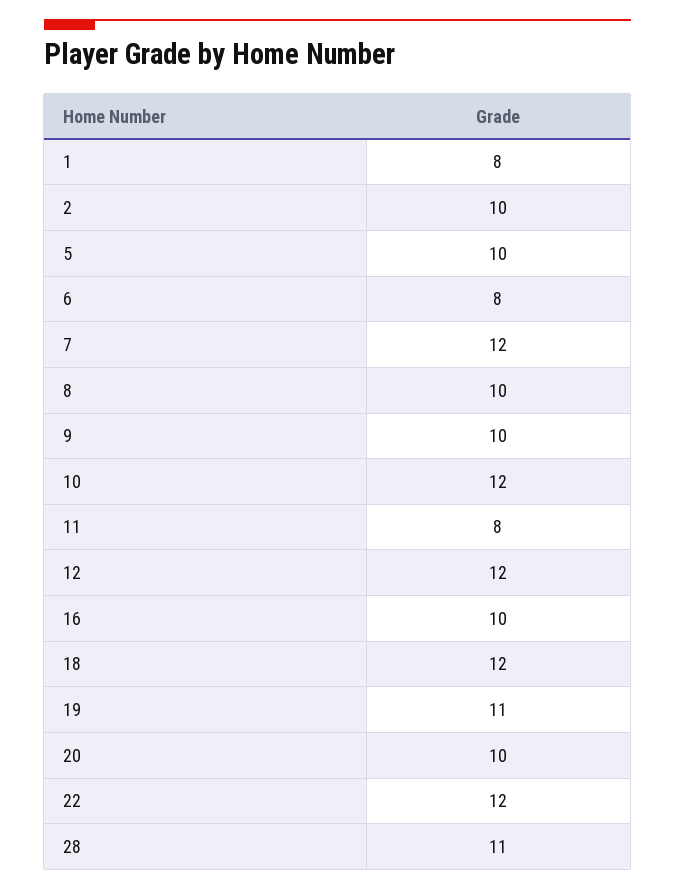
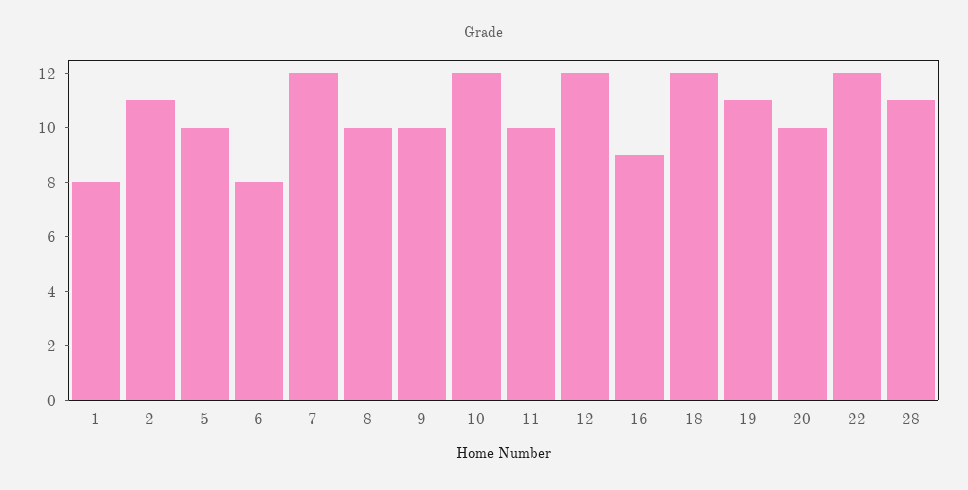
  {
    "1": 8,
-   "2": 10,
+   "2": 11,
    "5": 10,
    "6": 8,
    "7": 12,
    "8": 10,
    "9": 10,
    "10": 12,
-   "11": 8,
+   "11": 10,
    "12": 12,
-   "16": 10,
+   "16": 9,
    "18": 12,
    "19": 11,
    "20": 10,
    "22": 12,
    "28": 11
  }

